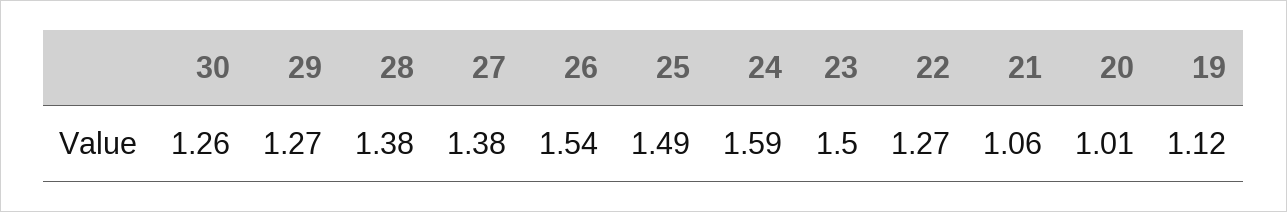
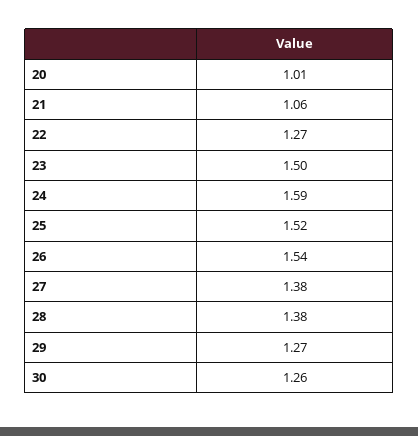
  {
    "30": 1.26,
    "29": 1.27,
    "28": 1.38,
    "27": 1.38,
    "26": 1.54,
-   "25": 1.49,
+   "25": 1.52,
    "24": 1.59,
    "23": 1.5,
    "22": 1.27,
    "21": 1.06,
-   "20": 1.01,
+   "20": 1.01
-   "19": 1.12
  }

